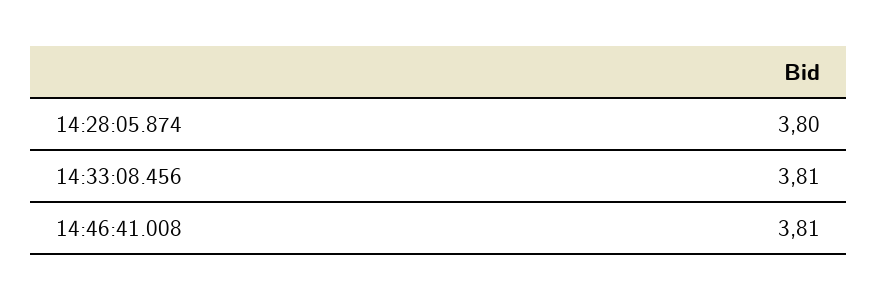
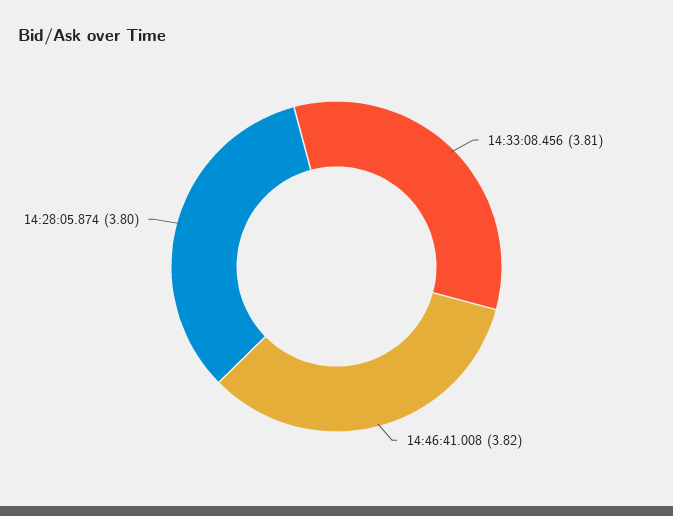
  {
    "14:28:05.874": 3.8,
    "14:33:08.456": 3.81,
-   "14:46:41.008": 3.81
+   "14:46:41.008": 3.82
  }

